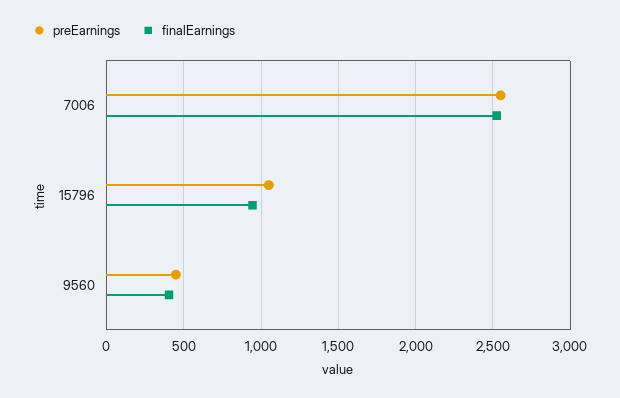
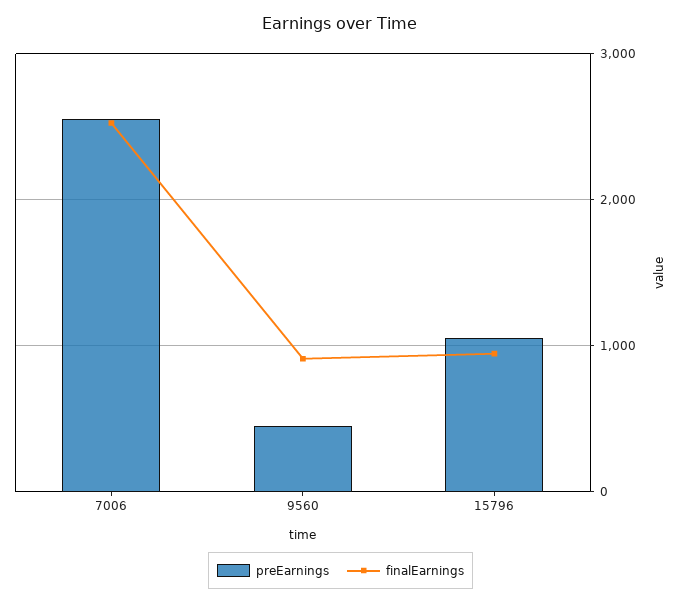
  {
    "preEarnings": {
      "7006": 2550,
      "15796": 1050,
      "9560": 450
    },
    "finalEarnings": {
      "7006": 2500,
      "15796": 950,
-     "9560": 400
+     "9560": 900
    }
  }

